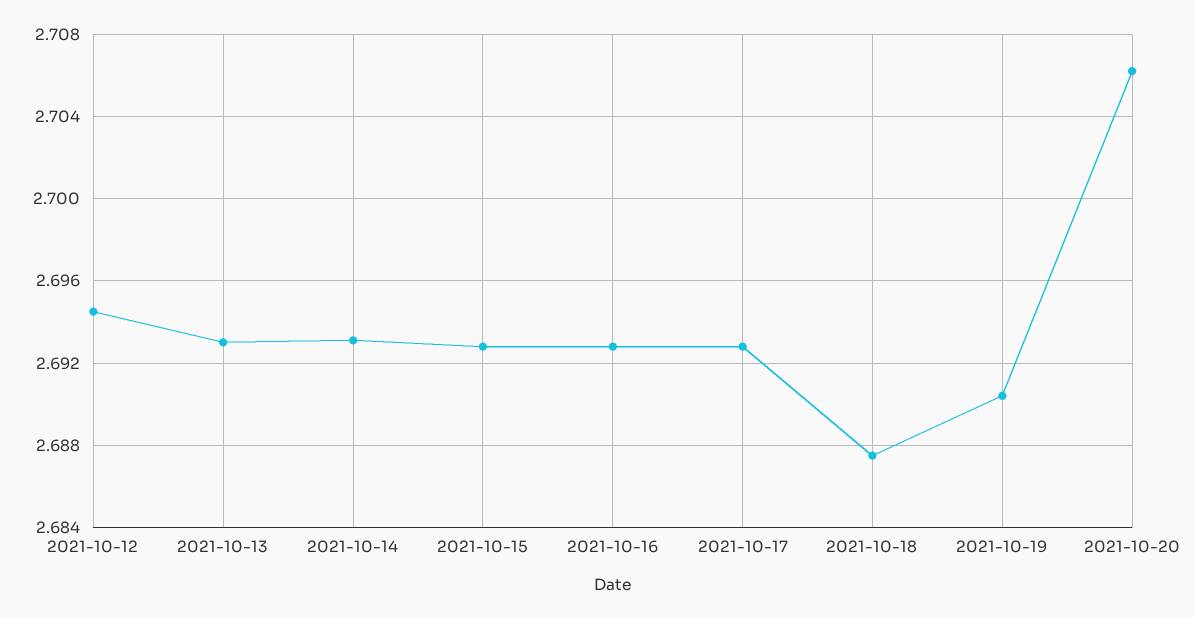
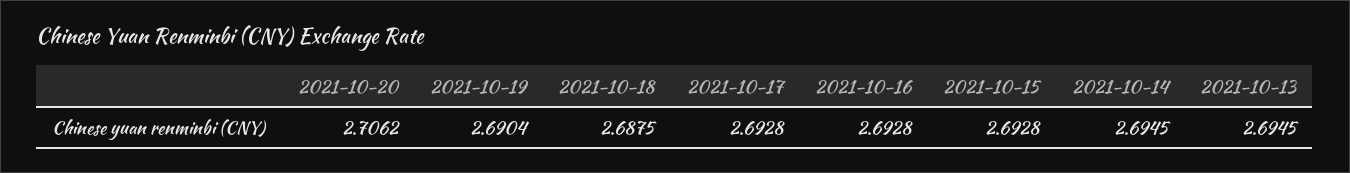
  {
-   "2021-10-12": 2.6945,
-   "2021-10-13": 2.693,
+   "2021-10-13": 2.6945,
-   "2021-10-14": 2.693,
+   "2021-10-14": 2.6945,
    "2021-10-15": 2.6928,
    "2021-10-16": 2.6928,
    "2021-10-17": 2.6928,
    "2021-10-18": 2.6875,
    "2021-10-19": 2.6904,
    "2021-10-20": 2.7062
  }

